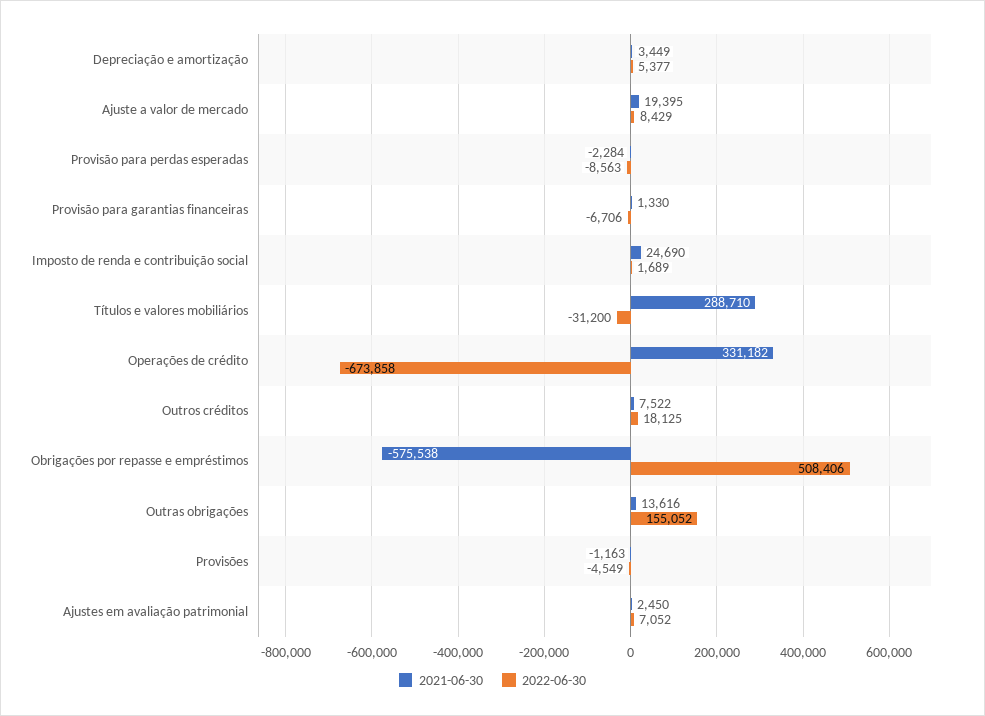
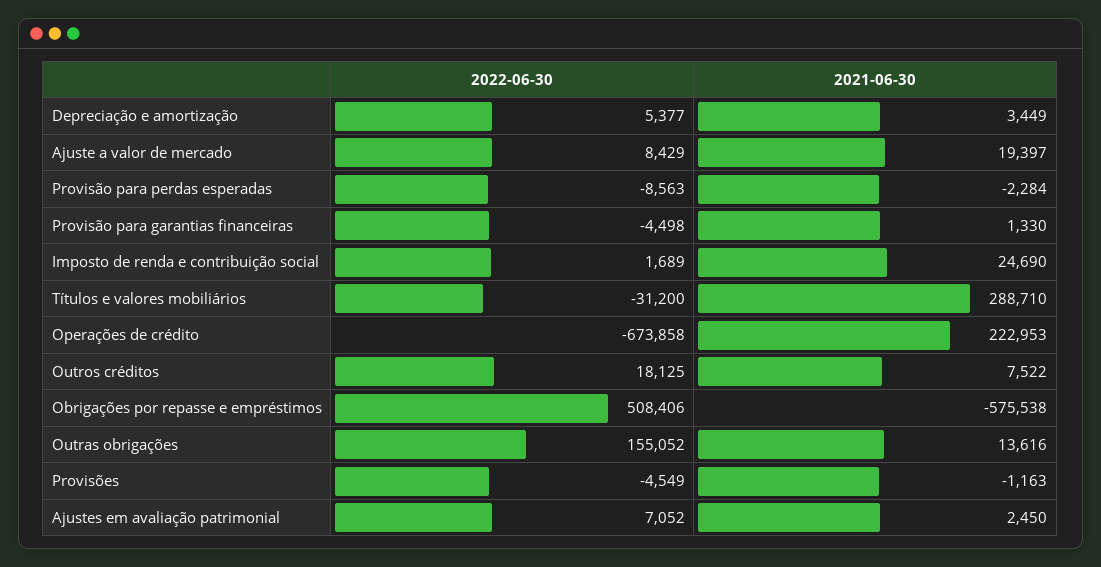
  {
    "2021-06-30": {
      "Depreciação e amortização": 3449,
-     "Ajuste a valor de mercado": 19395,
+     "Ajuste a valor de mercado": 19397,
      "Provisão para perdas esperadas": -2284,
      "Provisão para garantias financeiras": 1330,
      "Imposto de renda e contribuição social": 24690,
      "Títulos e valores mobiliários": 288710,
-     "Operações de crédito": 331182,
+     "Operações de crédito": 222953,
      "Outros créditos": 7522,
      "Obrigações por repasse e empréstimos": -575538,
      "Outras obrigações": 13616,
      "Provisões": -1163,
      "Ajustes em avaliação patrimonial": 2450
    },
    "2022-06-30": {
      "Depreciação e amortização": 5377,
      "Ajuste a valor de mercado": 8429,
      "Provisão para perdas esperadas": -8563,
-     "Provisão para garantias financeiras": -6706,
+     "Provisão para garantias financeiras": -4498,
      "Imposto de renda e contribuição social": 1689,
      "Títulos e valores mobiliários": -31200,
      "Operações de crédito": -673858,
      "Outros créditos": 18125,
      "Obrigações por repasse e empréstimos": 508406,
      "Outras obrigações": 155052,
      "Provisões": -4549,
      "Ajustes em avaliação patrimonial": 7052
    }
  }

